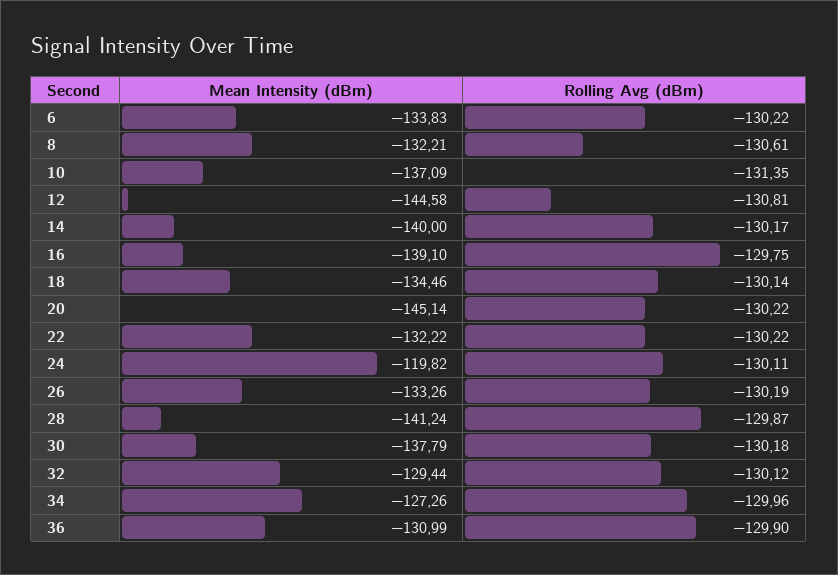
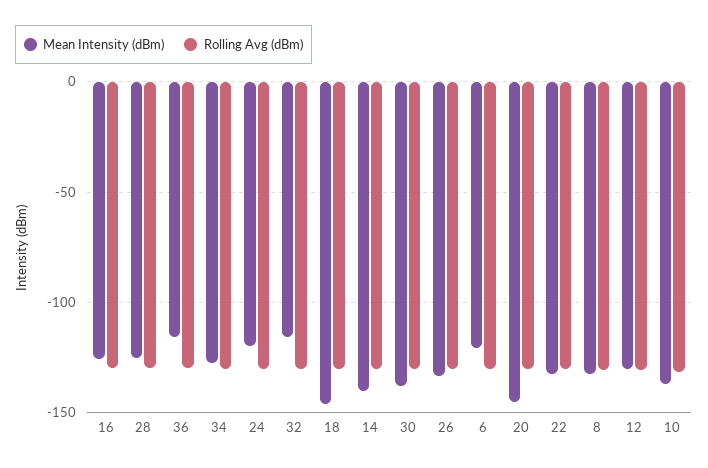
  {
    "Mean Intensity (dBm)": {
-     "6": -133.83,
+     "6": -120,
      "8": -132.21,
      "10": -137.09,
-     "12": -144.58,
+     "12": -130,
      "14": -140,
-     "16": -139.1,
+     "16": -125,
-     "18": -134.46,
+     "18": -145,
      "20": -145.14,
      "22": -132.22,
      "24": -119.82,
      "26": -133.26,
-     "28": -141.24,
+     "28": -125,
      "30": -137.79,
-     "32": -129.44,
+     "32": -115,
      "34": -127.26,
-     "36": -130.99
+     "36": -115
    },
    "Rolling Avg (dBm)": {
      "6": -130.22,
      "8": -130.61,
      "10": -131.35,
      "12": -130.81,
      "14": -130.17,
      "16": -129.75,
      "18": -130.14,
      "20": -130.22,
      "22": -130.22,
      "24": -130.11,
      "26": -130.19,
      "28": -129.87,
      "30": -130.18,
      "32": -130.12,
      "34": -129.96,
      "36": -129.9
    }
  }

